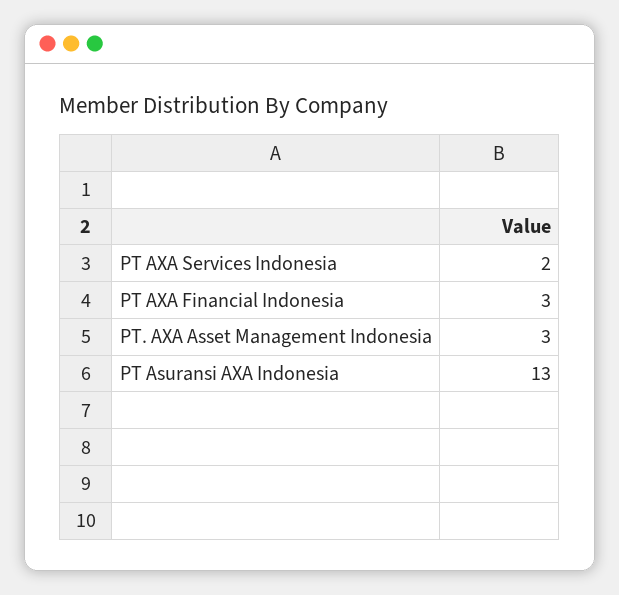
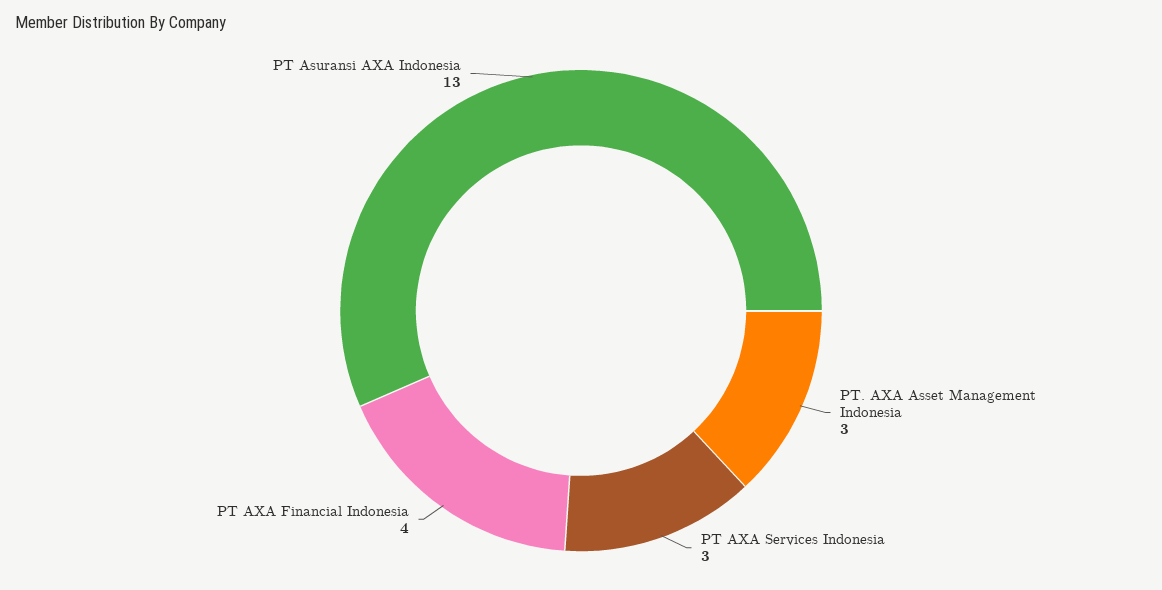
  {
-   "PT AXA Services Indonesia": 2,
+   "PT AXA Services Indonesia": 3,
-   "PT AXA Financial Indonesia": 3,
+   "PT AXA Financial Indonesia": 4,
    "PT. AXA Asset Management Indonesia": 3,
    "PT Asuransi AXA Indonesia": 13
  }

